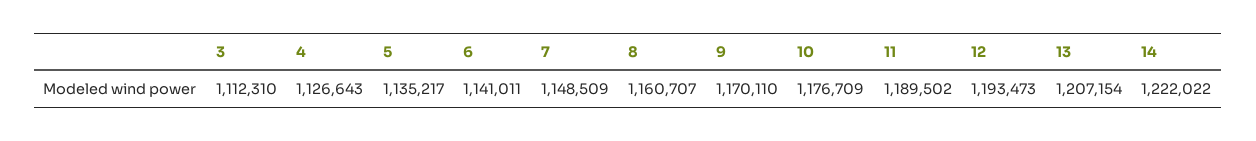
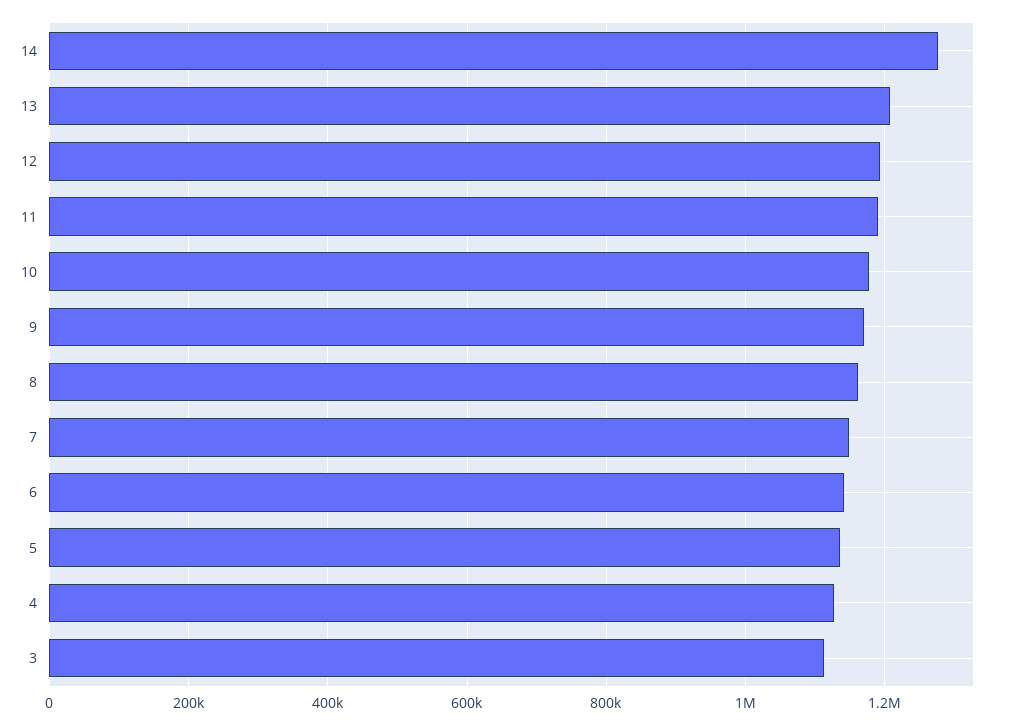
  {
    "3": 1112310,
    "4": 1126643,
    "5": 1135217,
    "6": 1141011,
    "7": 1148509,
    "8": 1160707,
    "9": 1170110,
    "10": 1176709,
    "11": 1189502,
    "12": 1193473,
    "13": 1207154,
-   "14": 1222022
+   "14": 1280000
  }

